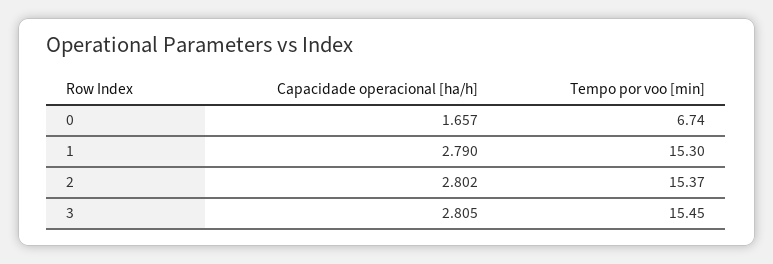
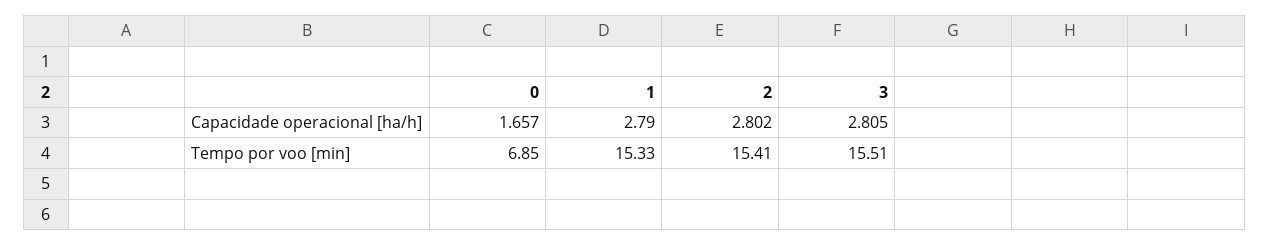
  {
    "Capacidade operacional [ha/h]": {
      "0": 1.657,
      "1": 2.79,
      "2": 2.802,
      "3": 2.805
    },
    "Tempo por voo [min]": {
-     "0": 6.74,
+     "0": 6.85,
-     "1": 15.3,
+     "1": 15.33,
-     "2": 15.37,
+     "2": 15.41,
-     "3": 15.45
+     "3": 15.51
    }
  }

